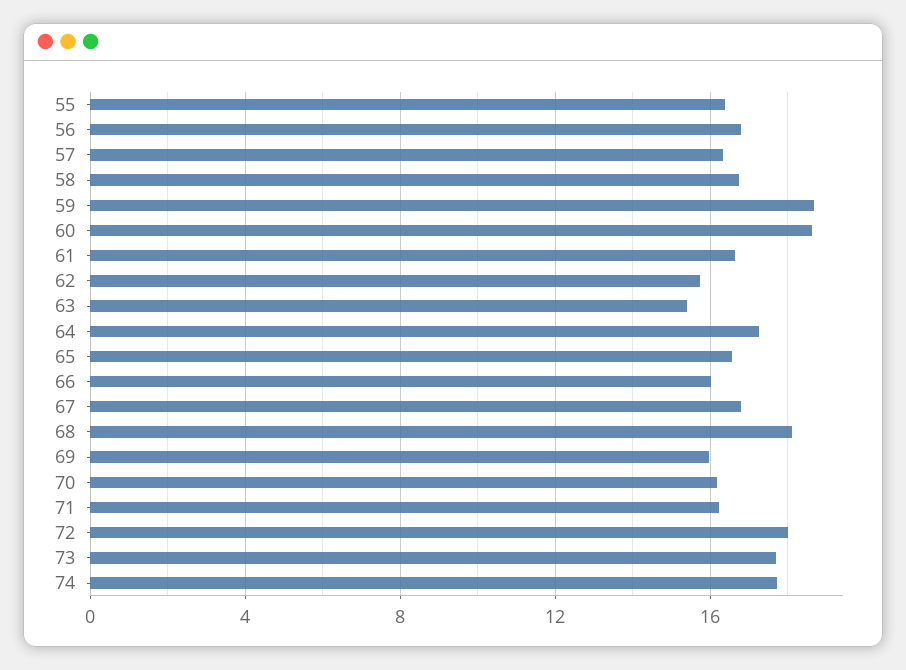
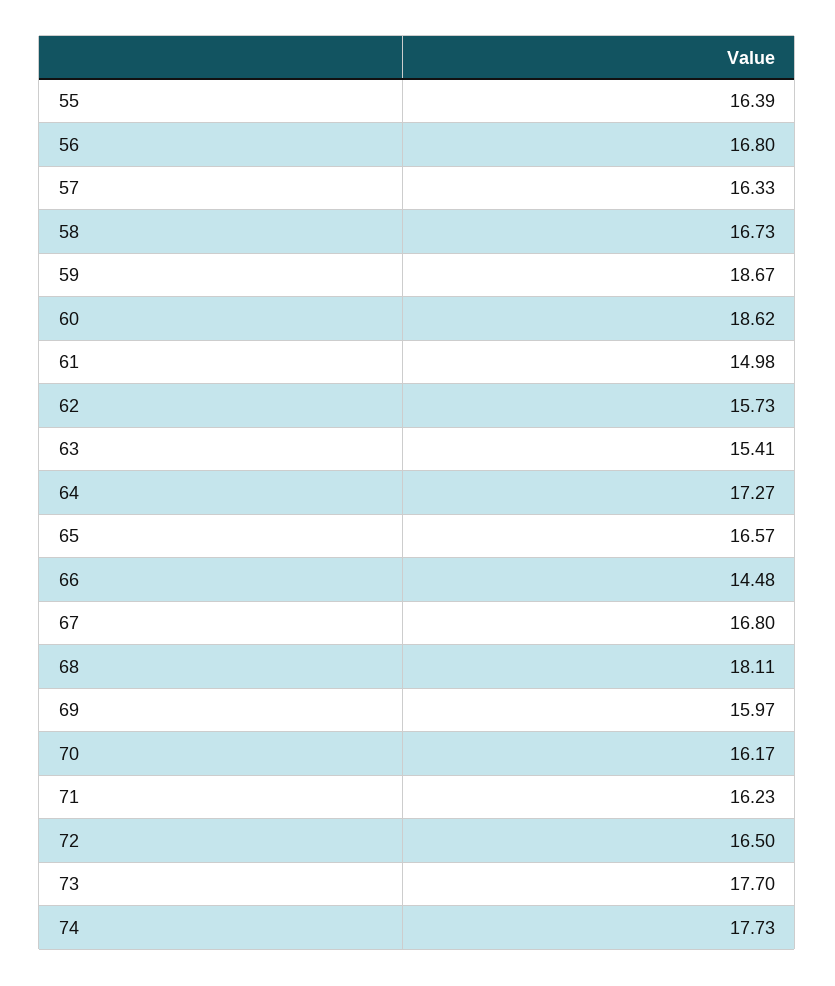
  {
    "55": 16.39,
    "56": 16.8,
    "57": 16.33,
    "58": 16.73,
    "59": 18.67,
    "60": 18.62,
-   "61": 16.5,
+   "61": 14.98,
    "62": 15.73,
    "63": 15.41,
    "64": 17.27,
    "65": 16.57,
-   "66": 16,
+   "66": 14.48,
    "67": 16.8,
    "68": 18.11,
    "69": 15.97,
    "70": 16.17,
    "71": 16.23,
-   "72": 18,
+   "72": 16.5,
    "73": 17.7,
    "74": 17.73
  }

